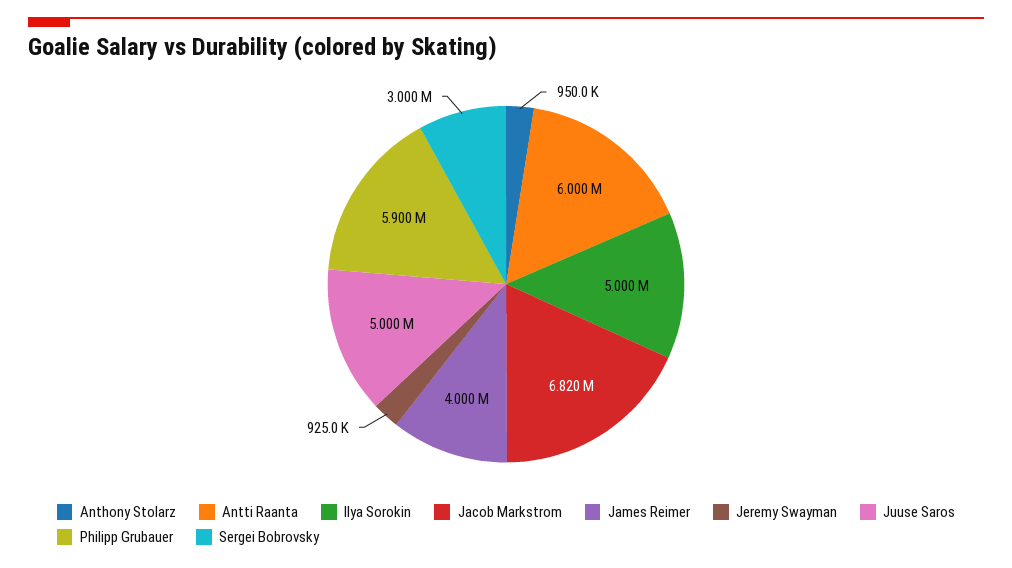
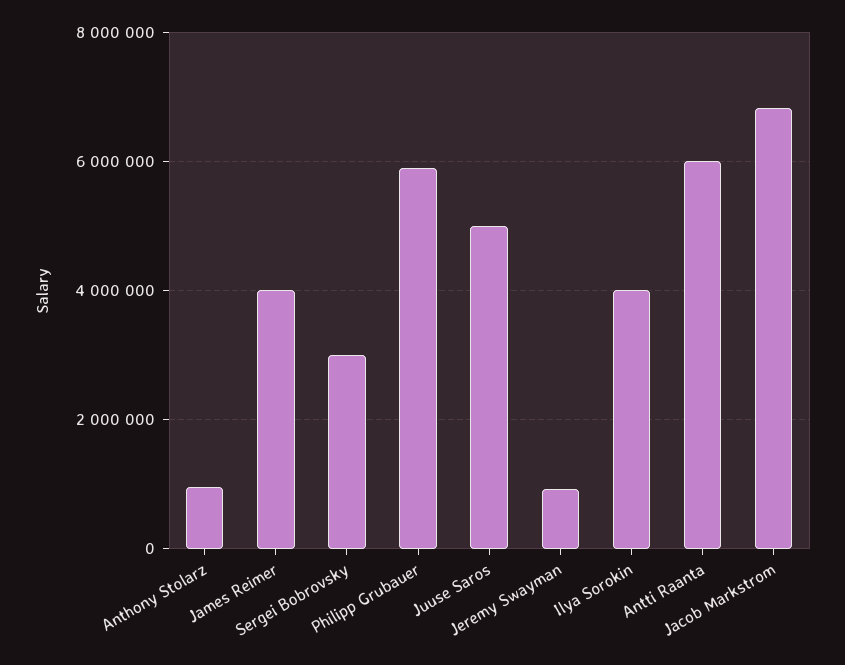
  {
    "Anthony Stolarz": 950000,
    "Antti Raanta": 6000000,
-   "Ilya Sorokin": 5000000,
+   "Ilya Sorokin": 4000000,
    "Jacob Markstrom": 6820000,
    "James Reimer": 4000000,
    "Jeremy Swayman": 925000,
    "Juuse Saros": 5000000,
    "Philipp Grubauer": 5900000,
    "Sergei Bobrovsky": 3000000
  }

